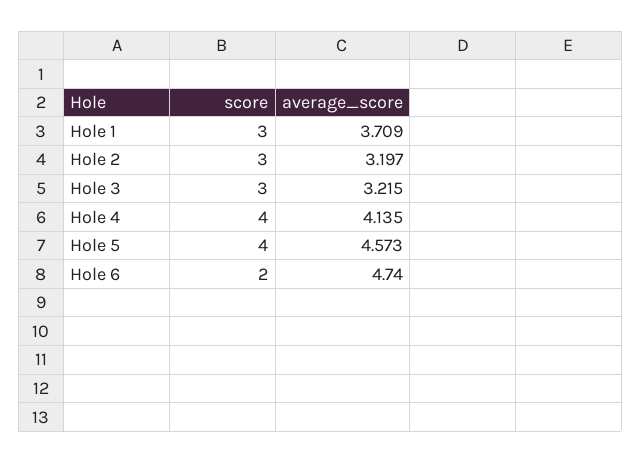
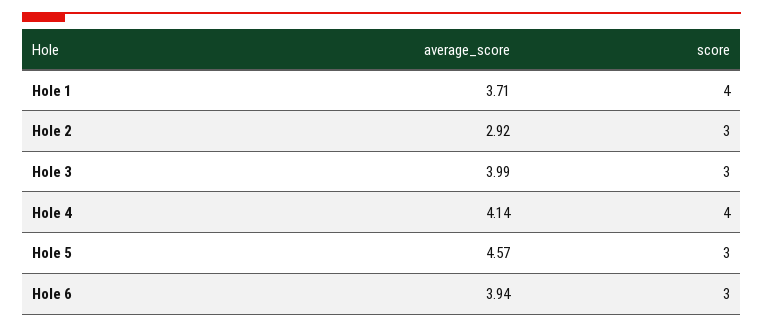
  {
    "score": {
-     "Hole 1": 3,
+     "Hole 1": 4,
      "Hole 2": 3,
      "Hole 3": 3,
      "Hole 4": 4,
-     "Hole 5": 4,
+     "Hole 5": 3,
-     "Hole 6": 2
+     "Hole 6": 3
    },
    "average_score": {
      "Hole 1": 3.709,
-     "Hole 2": 3.197,
+     "Hole 2": 2.92,
-     "Hole 3": 3.215,
+     "Hole 3": 3.99,
      "Hole 4": 4.135,
      "Hole 5": 4.573,
-     "Hole 6": 4.74
+     "Hole 6": 3.94
    }
  }

